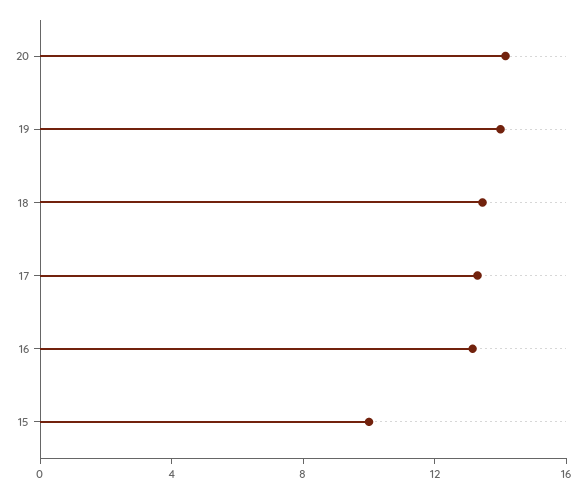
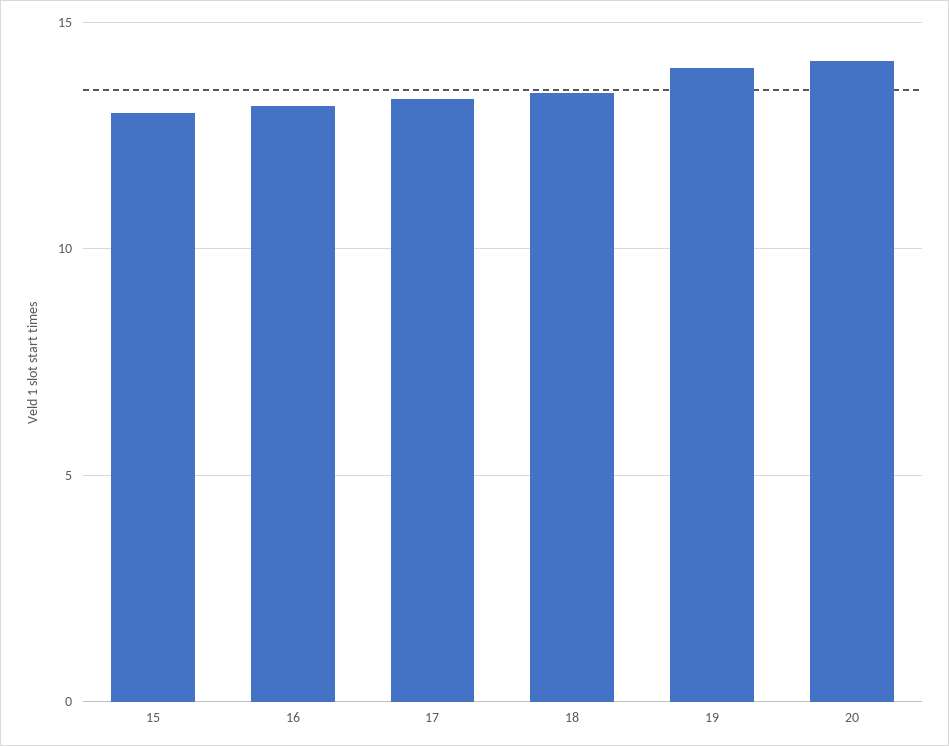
  {
    "20": 14,
    "19": 14,
    "18": 13.5,
    "17": 13.5,
    "16": 13,
-   "15": 10
+   "15": 13
  }

